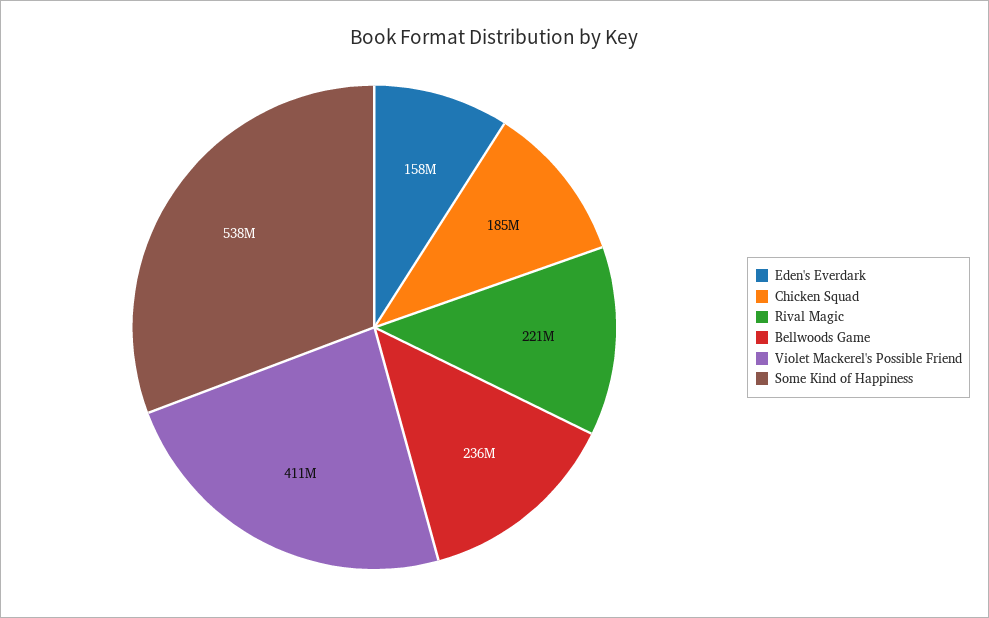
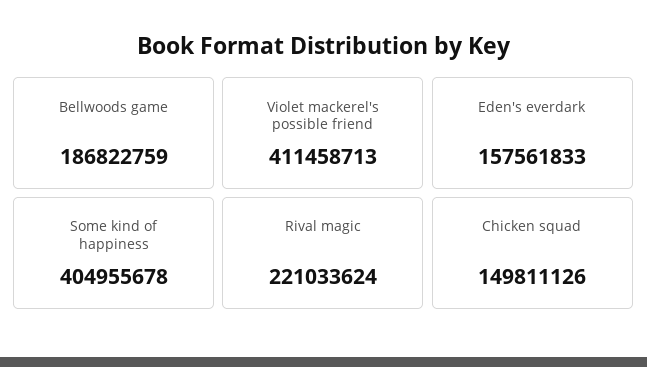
  {
    "Eden's Everdark": 157561833,
-   "Chicken Squad": 185000000,
+   "Chicken Squad": 149811126,
    "Rival Magic": 221033624,
-   "Bellwoods Game": 236000000,
+   "Bellwoods Game": 186822759,
    "Violet Mackerel's Possible Friend": 411458713,
-   "Some Kind of Happiness": 538000000
+   "Some Kind of Happiness": 404955678
  }

